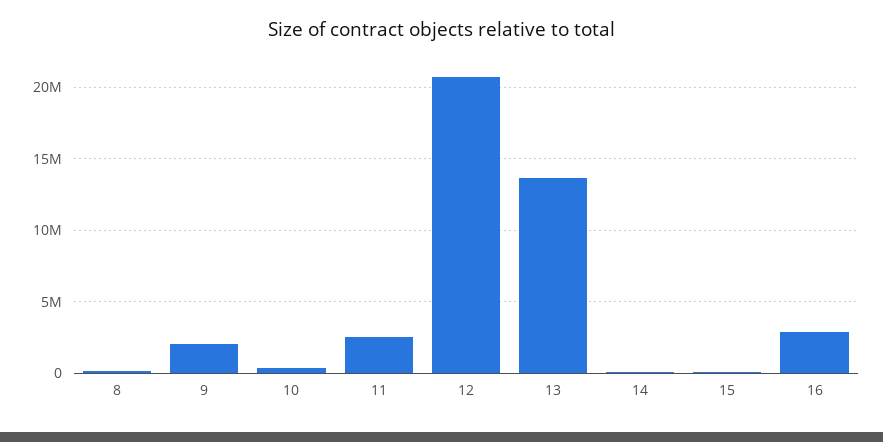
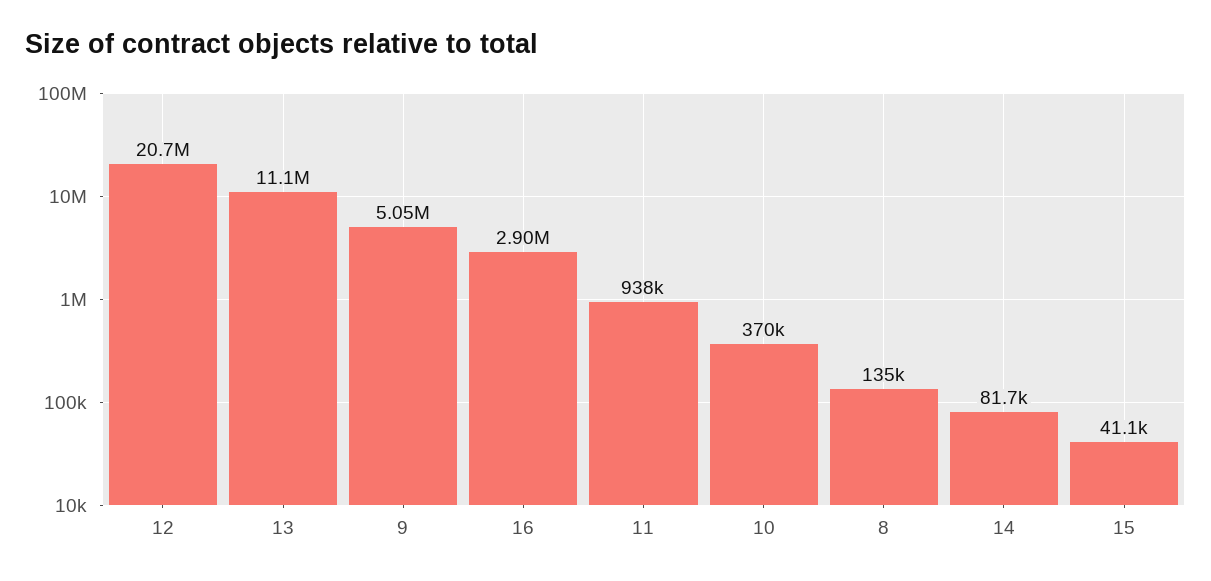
  {
    "8": 135000,
-   "9": 2000000,
+   "9": 5050000,
    "10": 370000,
-   "11": 2500000,
+   "11": 938000,
    "12": 20700000,
-   "13": 13500000,
+   "13": 11100000,
    "14": 81700,
    "15": 41100,
    "16": 2900000
  }

